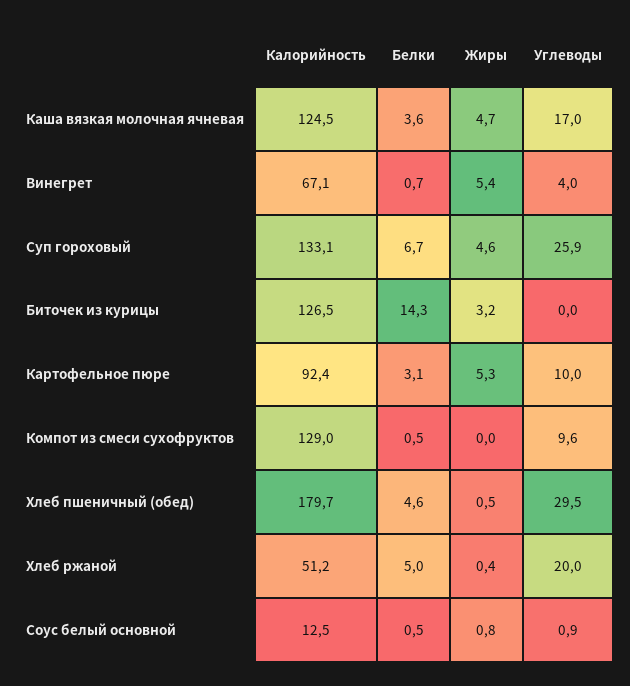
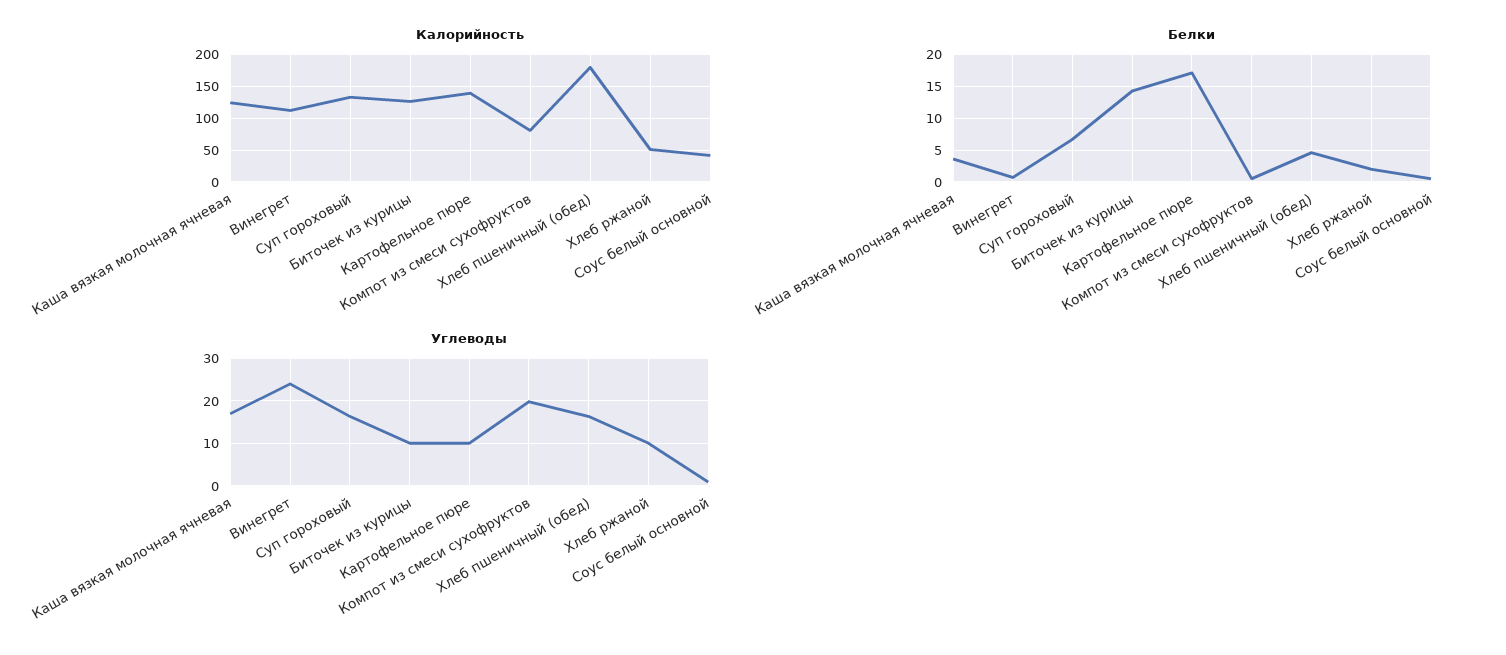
  {
    "Калорийность": {
      "Каша вязкая молочная ячневая": 124.5,
-     "Винегрет": 67.1,
+     "Винегрет": 110,
      "Суп гороховый": 133.1,
      "Биточек из курицы": 126.5,
-     "Картофельное пюре": 92.4,
+     "Картофельное пюре": 140,
-     "Компот из смеси сухофруктов": 129,
+     "Компот из смеси сухофруктов": 80,
      "Хлеб пшеничный (обед)": 179.7,
      "Хлеб ржаной": 51.2,
-     "Соус белый основной": 12.5
+     "Соус белый основной": 40
    },
    "Белки": {
      "Каша вязкая молочная ячневая": 3.6,
      "Винегрет": 0.7,
      "Суп гороховый": 6.7,
      "Биточек из курицы": 14.3,
-     "Картофельное пюре": 3.1,
+     "Картофельное пюре": 17,
      "Компот из смеси сухофруктов": 0.5,
      "Хлеб пшеничный (обед)": 4.6,
-     "Хлеб ржаной": 5,
+     "Хлеб ржаной": 2,
      "Соус белый основной": 0.5
    },
-   "Жиры": {
-     "Каша вязкая молочная ячневая": 4.7,
-     "Винегрет": 5.4,
-     "Суп гороховый": 4.6,
-     "Биточек из курицы": 3.2,
-     "Картофельное пюре": 5.3,
-     "Компот из смеси сухофруктов": 0,
-     "Хлеб пшеничный (обед)": 0.5,
-     "Хлеб ржаной": 0.4,
-     "Соус белый основной": 0.8
-   },
    "Углеводы": {
      "Каша вязкая молочная ячневая": 17,
-     "Винегрет": 4,
+     "Винегрет": 24,
-     "Суп гороховый": 25.9,
+     "Суп гороховый": 16,
-     "Биточек из курицы": 0,
+     "Биточек из курицы": 10,
      "Картофельное пюре": 10,
-     "Компот из смеси сухофруктов": 9.6,
+     "Компот из смеси сухофруктов": 20,
-     "Хлеб пшеничный (обед)": 29.5,
+     "Хлеб пшеничный (обед)": 16,
-     "Хлеб ржаной": 20,
+     "Хлеб ржаной": 10,
      "Соус белый основной": 0.9
    }
  }

